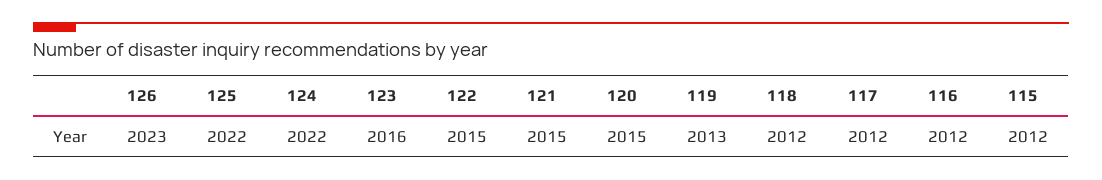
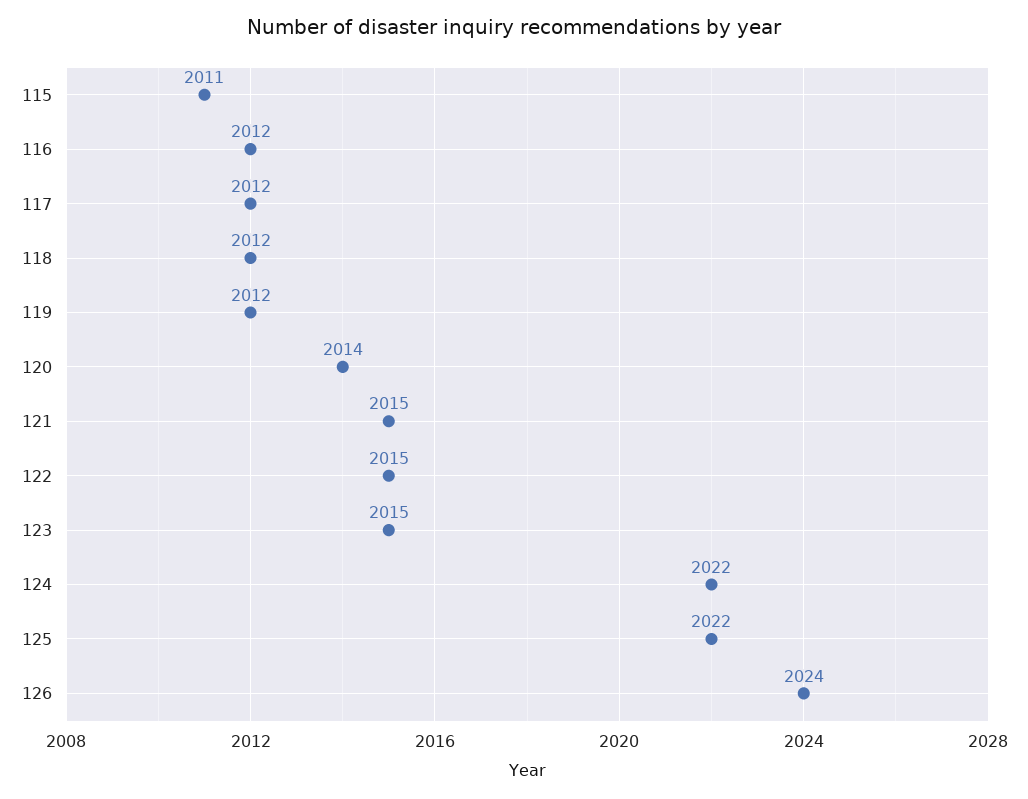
  {
-   "126": 2023,
+   "126": 2024,
    "125": 2022,
    "124": 2022,
-   "123": 2016,
+   "123": 2015,
    "122": 2015,
    "121": 2015,
-   "120": 2015,
+   "120": 2014,
-   "119": 2013,
+   "119": 2012,
    "118": 2012,
    "117": 2012,
    "116": 2012,
-   "115": 2012
+   "115": 2011
  }

